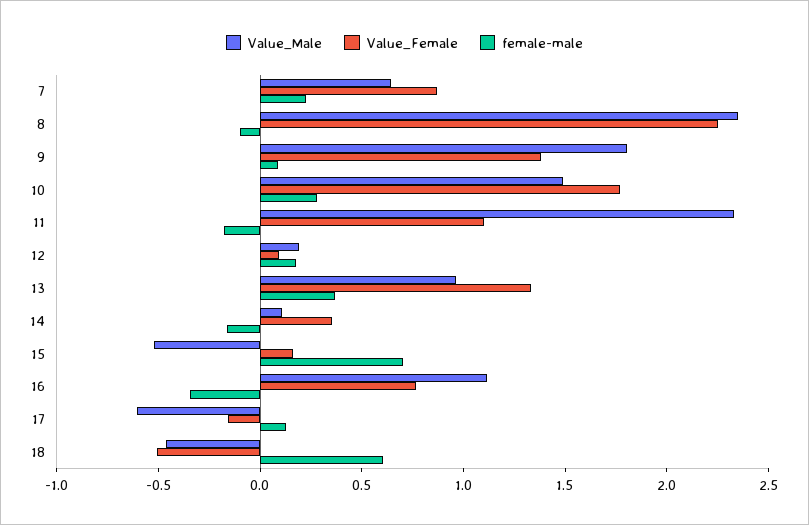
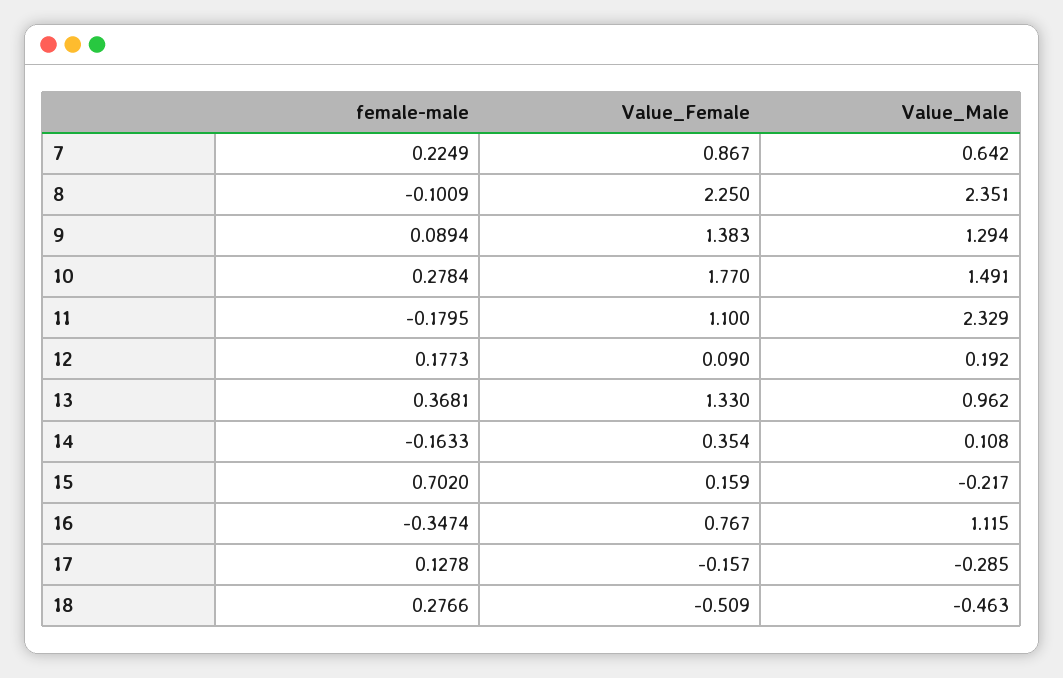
  {
    "Value_Male": {
      "7": 0.642,
      "8": 2.351,
-     "9": 1.8,
+     "9": 1.294,
      "10": 1.491,
      "11": 2.329,
      "12": 0.192,
      "13": 0.962,
      "14": 0.108,
-     "15": -0.5,
+     "15": -0.217,
      "16": 1.115,
-     "17": -0.6,
+     "17": -0.285,
      "18": -0.463
    },
    "Value_Female": {
      "7": 0.867,
      "8": 2.25,
      "9": 1.383,
      "10": 1.77,
      "11": 1.1,
      "12": 0.09,
      "13": 1.33,
      "14": 0.354,
      "15": 0.159,
      "16": 0.767,
      "17": -0.157,
      "18": -0.509
    },
    "female-male": {
      "7": 0.2249,
      "8": -0.1009,
      "9": 0.0894,
      "10": 0.2784,
      "11": -0.1795,
      "12": 0.1773,
      "13": 0.3681,
      "14": -0.1633,
      "15": 0.702,
      "16": -0.3474,
      "17": 0.1278,
-     "18": 0.6
+     "18": 0.2766
    }
  }

